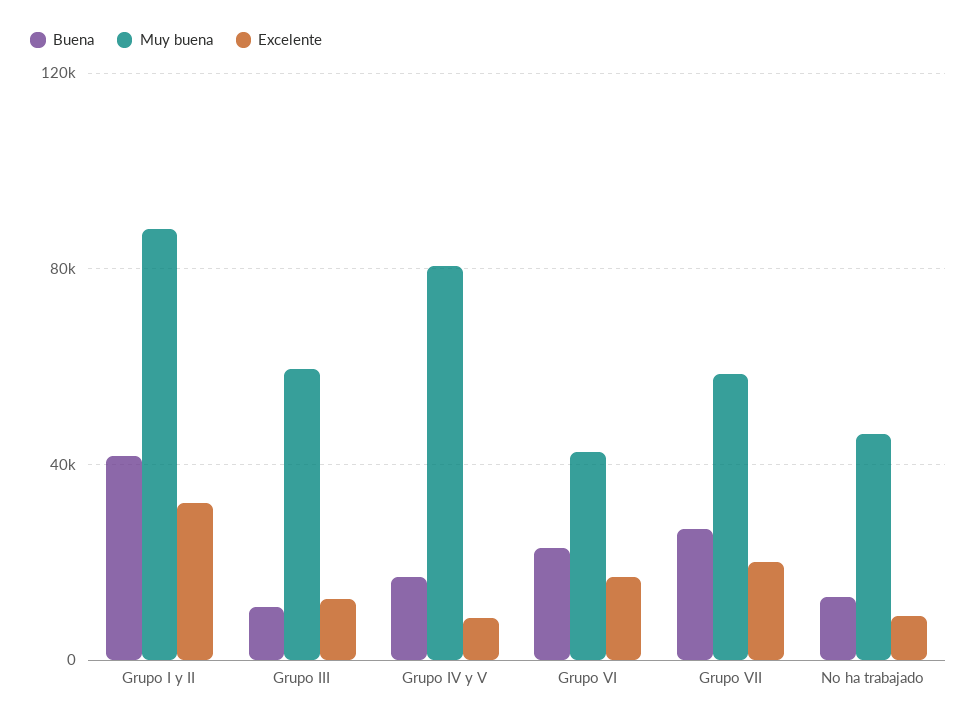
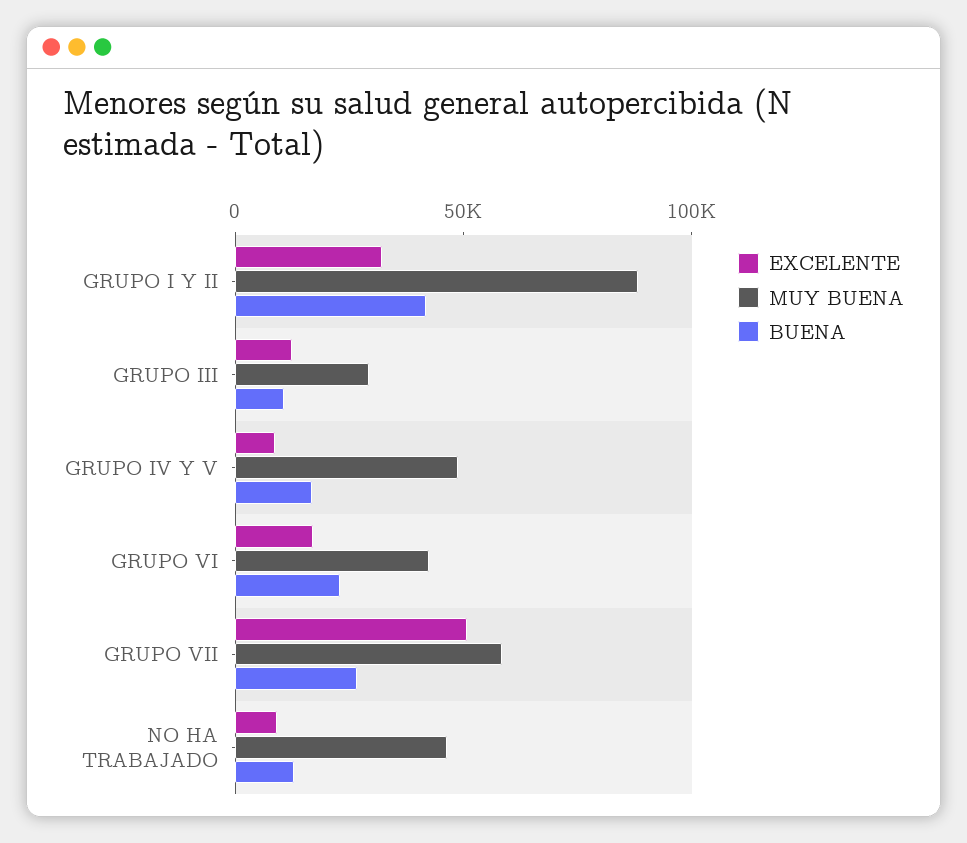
  {
    "Buena": {
      "Grupo I y II": 40000,
      "Grupo III": 10000,
      "Grupo IV y V": 15000,
      "Grupo VI": 25000,
      "Grupo VII": 25000,
      "No ha trabajado": 15000
    },
    "Muy buena": {
      "Grupo I y II": 90000,
-     "Grupo III": 60000,
+     "Grupo III": 30000,
-     "Grupo IV y V": 80000,
+     "Grupo IV y V": 50000,
      "Grupo VI": 40000,
      "Grupo VII": 60000,
      "No ha trabajado": 45000
    },
    "Excelente": {
      "Grupo I y II": 30000,
      "Grupo III": 10000,
      "Grupo IV y V": 10000,
      "Grupo VI": 15000,
-     "Grupo VII": 20000,
+     "Grupo VII": 50000,
      "No ha trabajado": 10000
    }
  }

